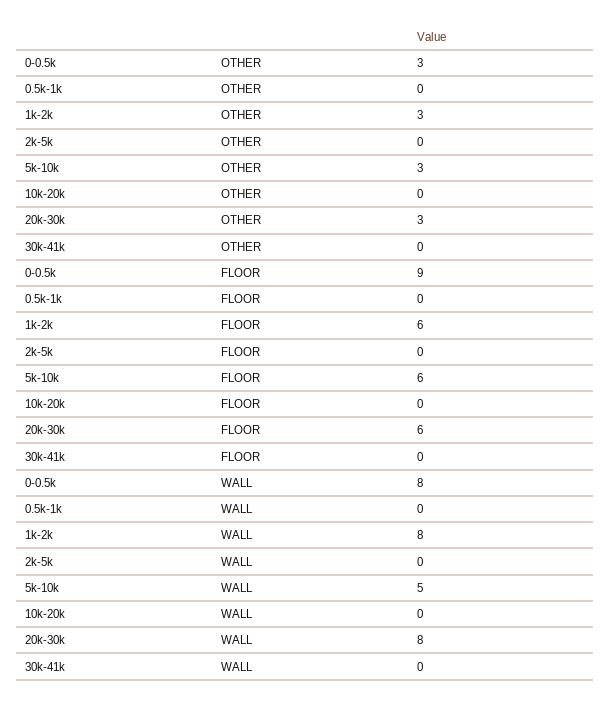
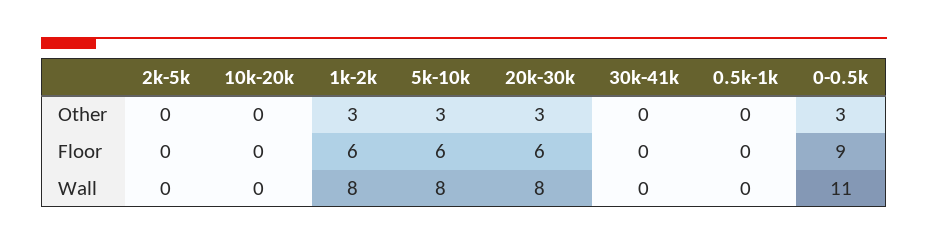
  {
    "0-0.5k": {
      "OTHER": 3,
      "FLOOR": 9,
-     "WALL": 8
+     "WALL": 11
    },
    "0.5k-1k": {
      "OTHER": 0,
      "FLOOR": 0,
      "WALL": 0
    },
    "1k-2k": {
      "OTHER": 3,
      "FLOOR": 6,
      "WALL": 8
    },
    "2k-5k": {
      "OTHER": 0,
      "FLOOR": 0,
      "WALL": 0
    },
    "5k-10k": {
      "OTHER": 3,
      "FLOOR": 6,
-     "WALL": 5
+     "WALL": 8
    },
    "10k-20k": {
      "OTHER": 0,
      "FLOOR": 0,
      "WALL": 0
    },
    "20k-30k": {
      "OTHER": 3,
      "FLOOR": 6,
      "WALL": 8
    },
    "30k-41k": {
      "OTHER": 0,
      "FLOOR": 0,
      "WALL": 0
    }
  }

